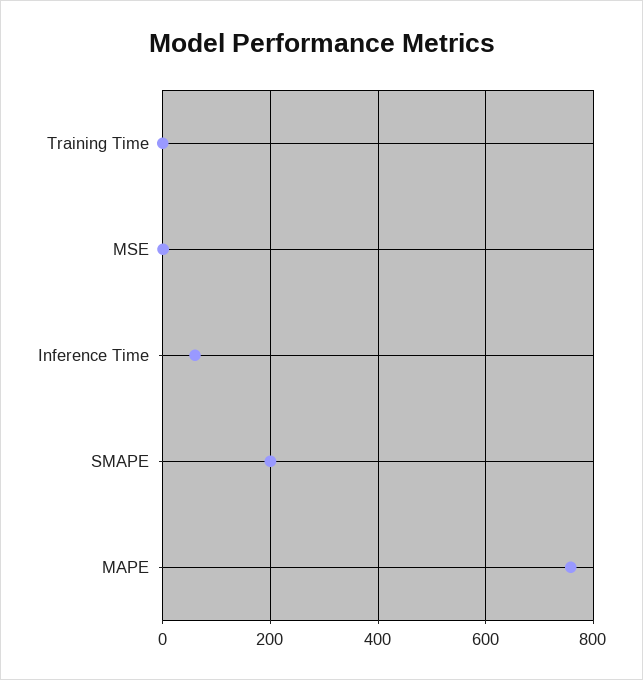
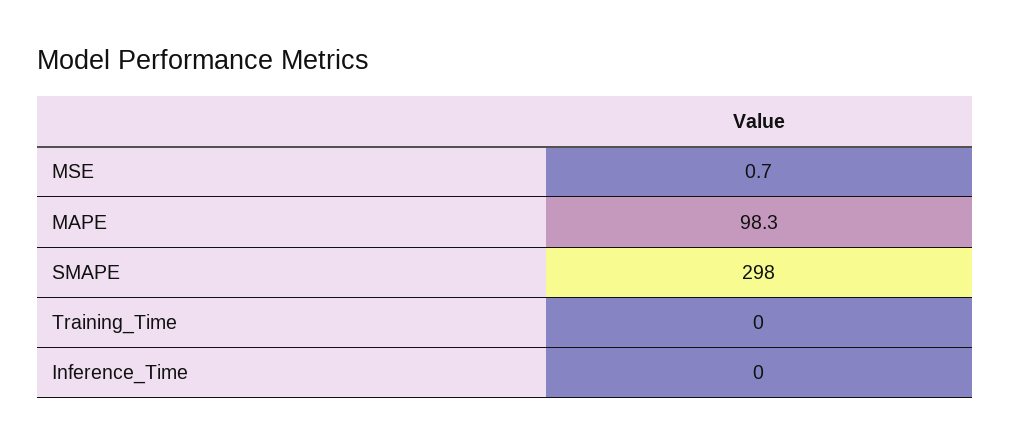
  {
    "Training Time": 0,
    "MSE": 0.7,
-   "Inference Time": 60,
+   "Inference Time": 0,
-   "SMAPE": 200,
+   "SMAPE": 298,
-   "MAPE": 760
+   "MAPE": 98.3
  }

